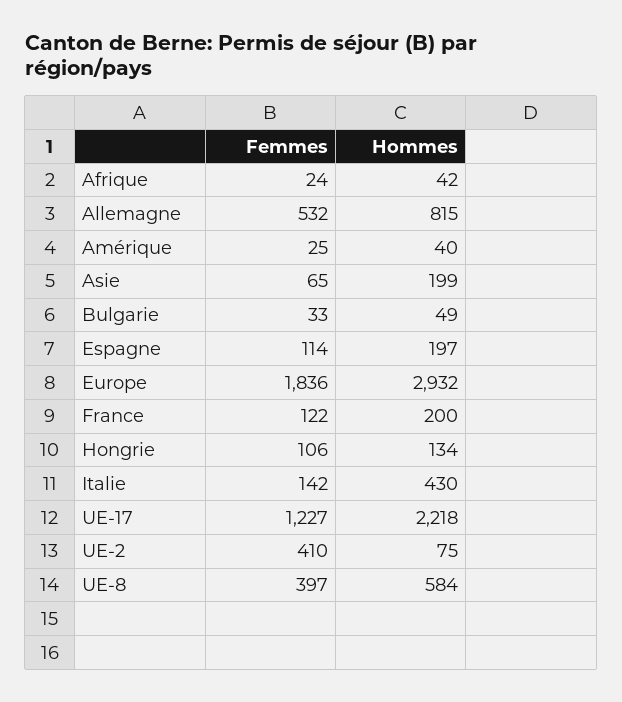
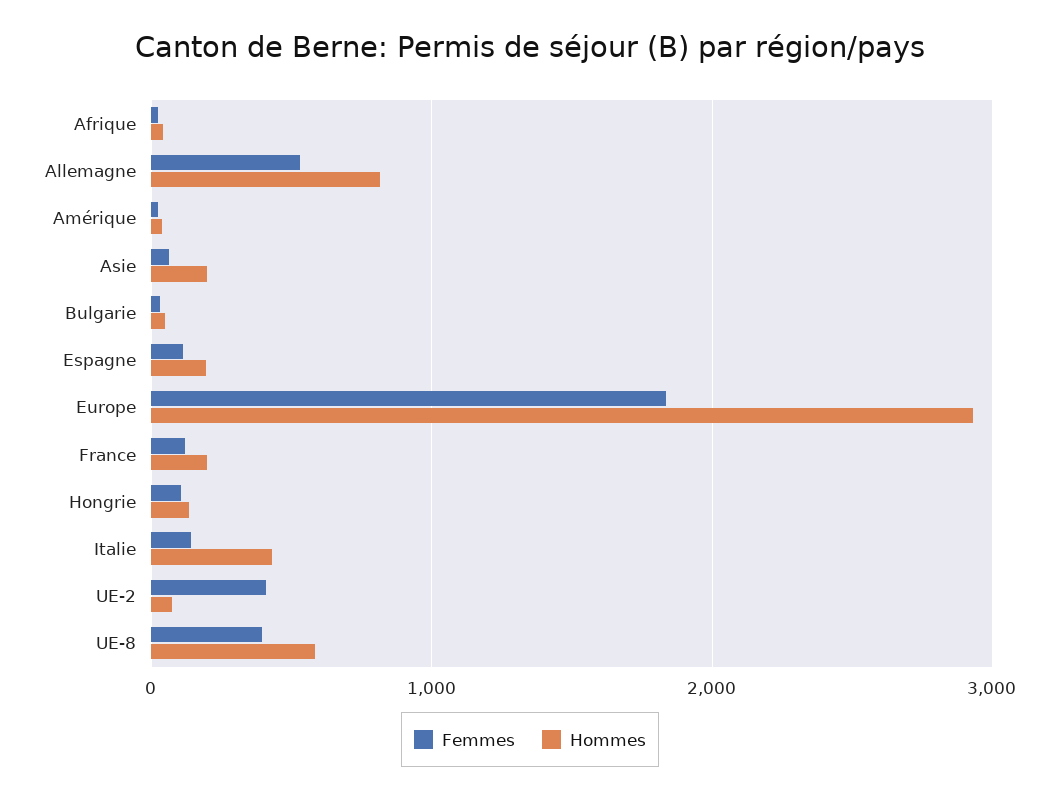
  {
    "Femmes": {
      "Afrique": 24,
      "Allemagne": 532,
      "Amérique": 25,
      "Asie": 65,
      "Bulgarie": 33,
      "Espagne": 114,
      "Europe": 1836,
      "France": 122,
      "Hongrie": 106,
      "Italie": 142,
-     "UE-17": 1227,
      "UE-2": 410,
      "UE-8": 397
    },
    "Hommes": {
      "Afrique": 42,
      "Allemagne": 815,
      "Amérique": 40,
      "Asie": 199,
      "Bulgarie": 49,
      "Espagne": 197,
      "Europe": 2932,
      "France": 200,
      "Hongrie": 134,
      "Italie": 430,
-     "UE-17": 2218,
      "UE-2": 75,
      "UE-8": 584
    }
  }

